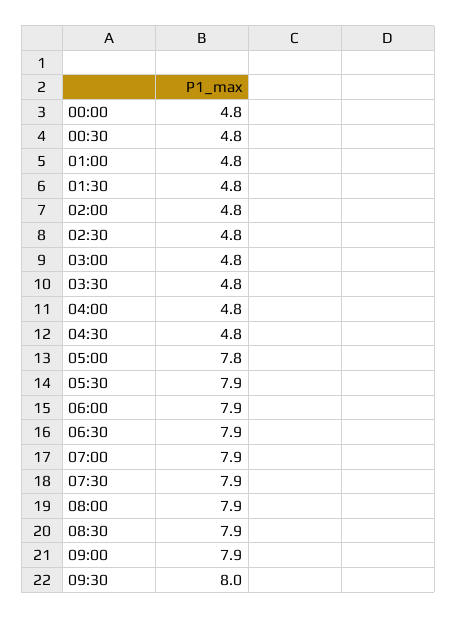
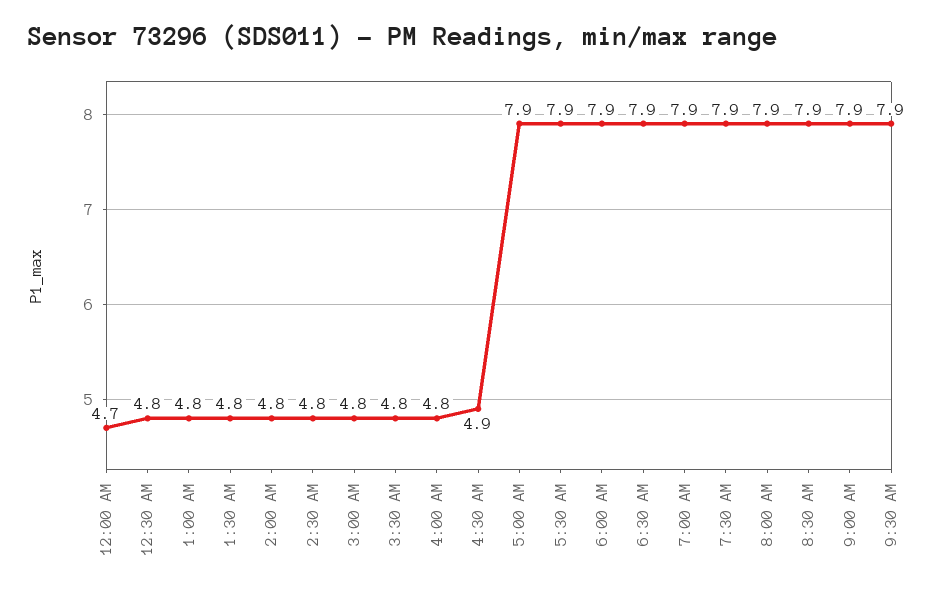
  {
-   "00:00": 4.8,
+   "00:00": 4.7,
    "00:30": 4.8,
    "01:00": 4.8,
    "01:30": 4.8,
    "02:00": 4.8,
    "02:30": 4.8,
    "03:00": 4.8,
    "03:30": 4.8,
    "04:00": 4.8,
-   "04:30": 4.8,
+   "04:30": 4.9,
-   "05:00": 7.8,
+   "05:00": 7.9,
    "05:30": 7.9,
    "06:00": 7.9,
    "06:30": 7.9,
    "07:00": 7.9,
    "07:30": 7.9,
    "08:00": 7.9,
    "08:30": 7.9,
    "09:00": 7.9,
-   "09:30": 8
+   "09:30": 7.9
  }

